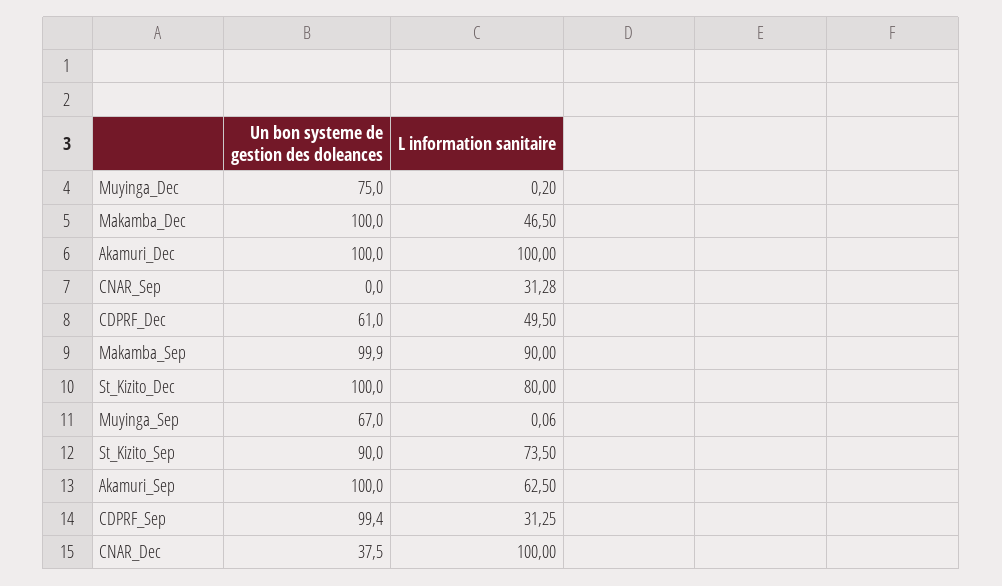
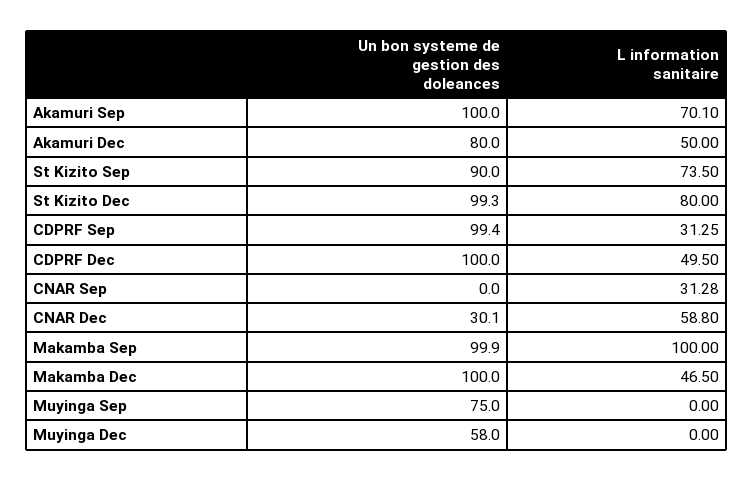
  {
    "Un bon systeme de gestion des doleances": {
-     "Muyinga_Dec": 75,
+     "Muyinga_Dec": 58,
      "Makamba_Dec": 100,
-     "Akamuri_Dec": 100,
+     "Akamuri_Dec": 80,
      "CNAR_Sep": 0,
-     "CDPRF_Dec": 61,
+     "CDPRF_Dec": 100,
      "Makamba_Sep": 99.9,
-     "St_Kizito_Dec": 100,
+     "St_Kizito_Dec": 99.3,
-     "Muyinga_Sep": 67,
+     "Muyinga_Sep": 75,
      "St_Kizito_Sep": 90,
      "Akamuri_Sep": 100,
      "CDPRF_Sep": 99.4,
-     "CNAR_Dec": 37.5
+     "CNAR_Dec": 30.1
    },
    "L information sanitaire": {
-     "Muyinga_Dec": 0.2,
+     "Muyinga_Dec": 0,
      "Makamba_Dec": 46.5,
-     "Akamuri_Dec": 100,
+     "Akamuri_Dec": 50,
      "CNAR_Sep": 31.28,
      "CDPRF_Dec": 49.5,
-     "Makamba_Sep": 90,
+     "Makamba_Sep": 100,
      "St_Kizito_Dec": 80,
-     "Muyinga_Sep": 0.06,
+     "Muyinga_Sep": 0,
      "St_Kizito_Sep": 73.5,
-     "Akamuri_Sep": 62.5,
+     "Akamuri_Sep": 70.1,
      "CDPRF_Sep": 31.25,
-     "CNAR_Dec": 100
+     "CNAR_Dec": 58.8
    }
  }

